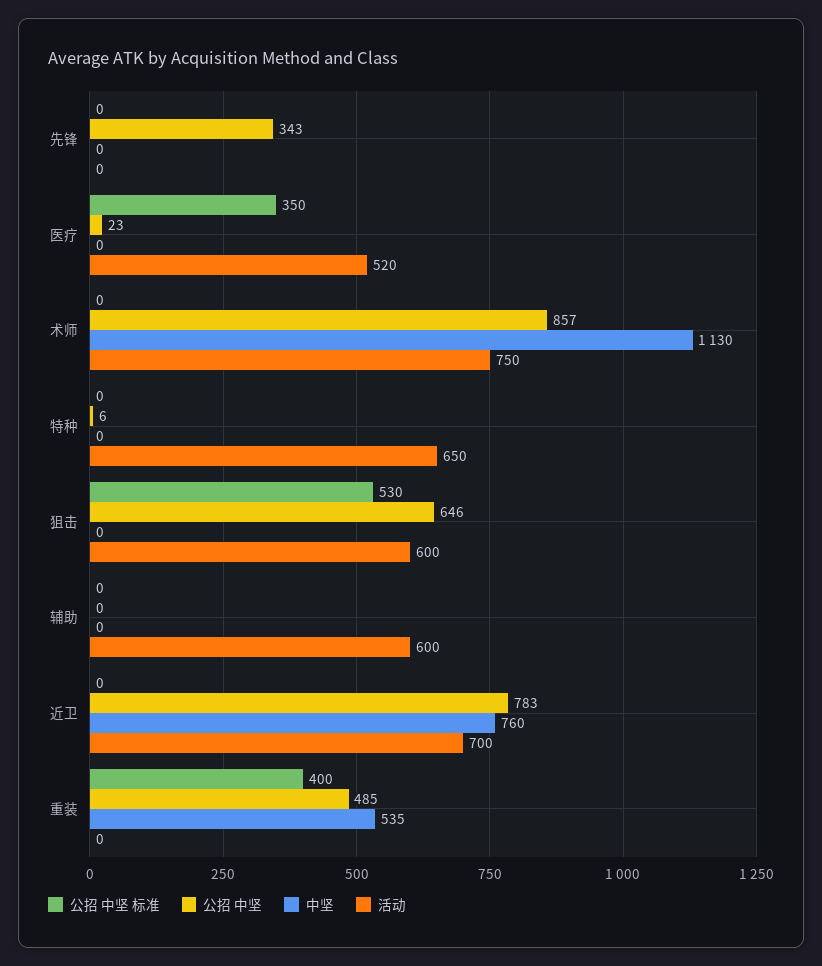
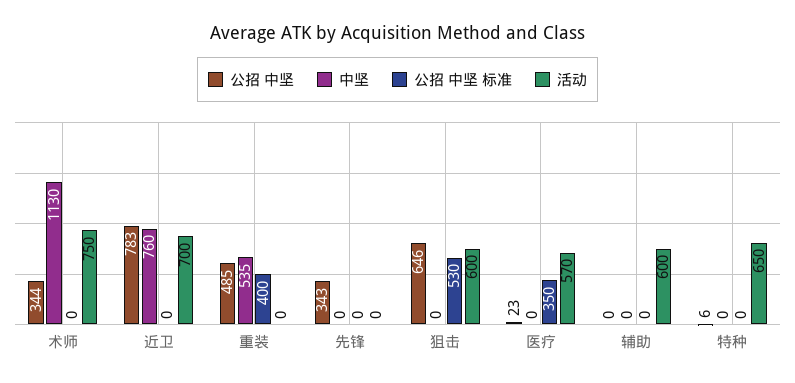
  {
    "公招 中坚 标准": {
      "先锋": 0,
      "医疗": 350,
      "术师": 0,
      "特种": 0,
      "狙击": 530,
      "辅助": 0,
      "近卫": 0,
      "重装": 400
    },
    "公招 中坚": {
      "先锋": 343,
      "医疗": 23,
-     "术师": 857,
+     "术师": 344,
      "特种": 6,
      "狙击": 646,
      "辅助": 0,
      "近卫": 783,
      "重装": 485
    },
    "中坚": {
      "先锋": 0,
      "医疗": 0,
      "术师": 1130,
      "特种": 0,
      "狙击": 0,
      "辅助": 0,
      "近卫": 760,
      "重装": 535
    },
    "活动": {
      "先锋": 0,
-     "医疗": 520,
+     "医疗": 570,
      "术师": 750,
      "特种": 650,
      "狙击": 600,
      "辅助": 600,
      "近卫": 700,
      "重装": 0
    }
  }

